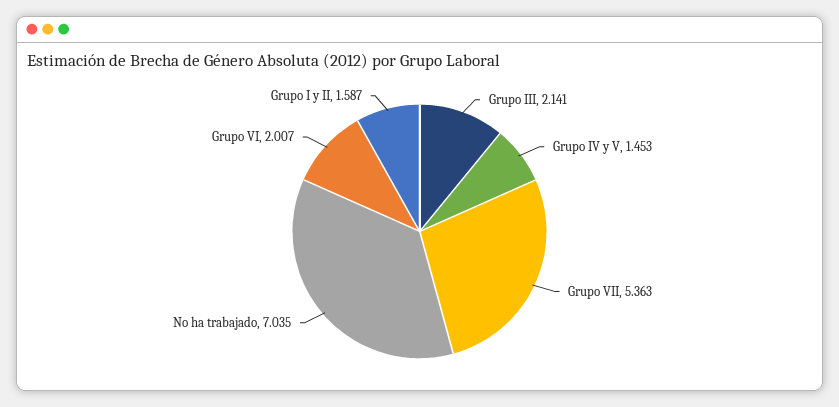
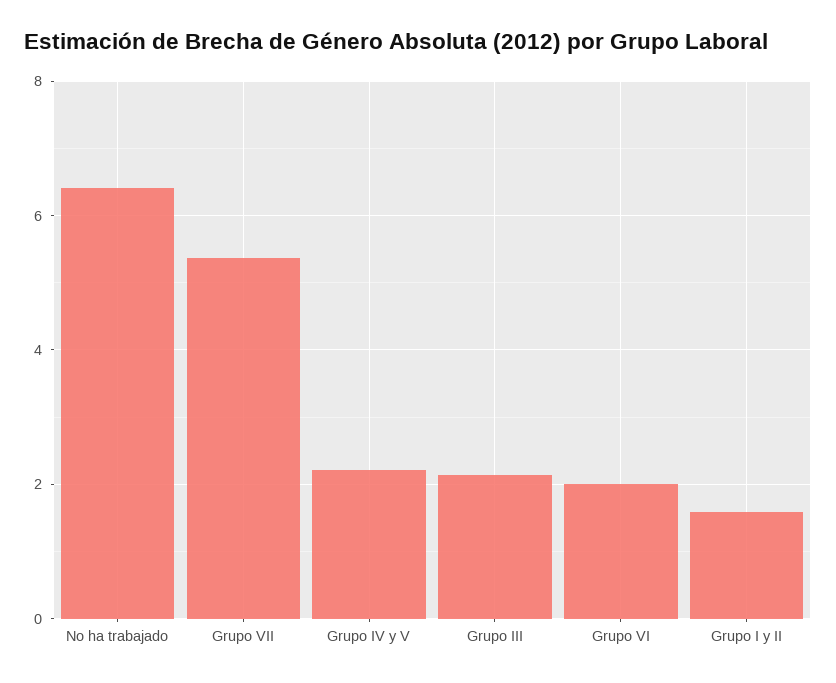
  {
    "Grupo III": 2.141,
-   "Grupo IV y V": 1.453,
+   "Grupo IV y V": 2.2,
    "Grupo VII": 5.363,
-   "No ha trabajado": 7.035,
+   "No ha trabajado": 6.4,
    "Grupo VI": 2.007,
    "Grupo I y II": 1.587
  }

